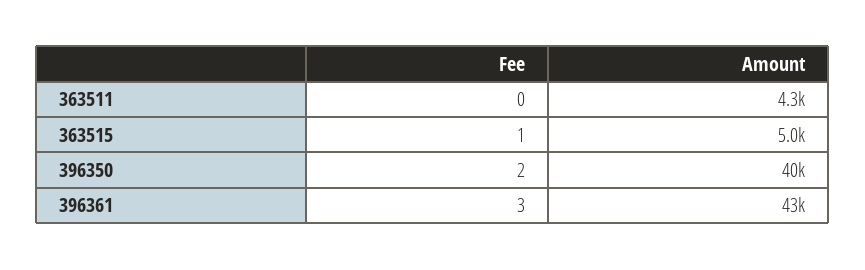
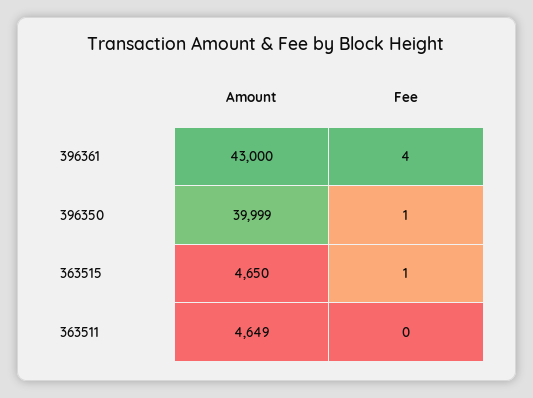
  {
    "Fee": {
      "363511": 0,
      "363515": 1,
-     "396350": 2,
+     "396350": 1,
-     "396361": 3
+     "396361": 4
    },
    "Amount": {
-     "363511": 4300,
+     "363511": 4649,
-     "363515": 5000,
+     "363515": 4650,
      "396350": 39999,
      "396361": 43000
    }
  }

